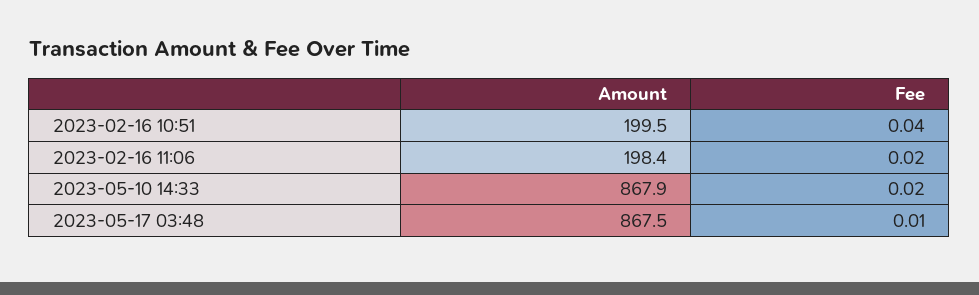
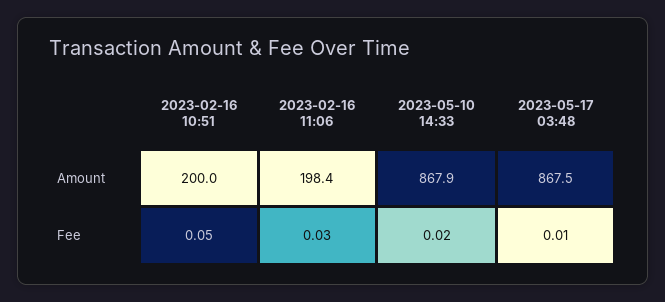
  {
    "Amount": {
-     "2023-02-16 10:51": 199.5,
+     "2023-02-16 10:51": 200,
      "2023-02-16 11:06": 198.4,
      "2023-05-10 14:33": 867.9,
      "2023-05-17 03:48": 867.5
    },
    "Fee": {
-     "2023-02-16 10:51": 0.04,
+     "2023-02-16 10:51": 0.05,
-     "2023-02-16 11:06": 0.02,
+     "2023-02-16 11:06": 0.03,
      "2023-05-10 14:33": 0.02,
      "2023-05-17 03:48": 0.01
    }
  }

